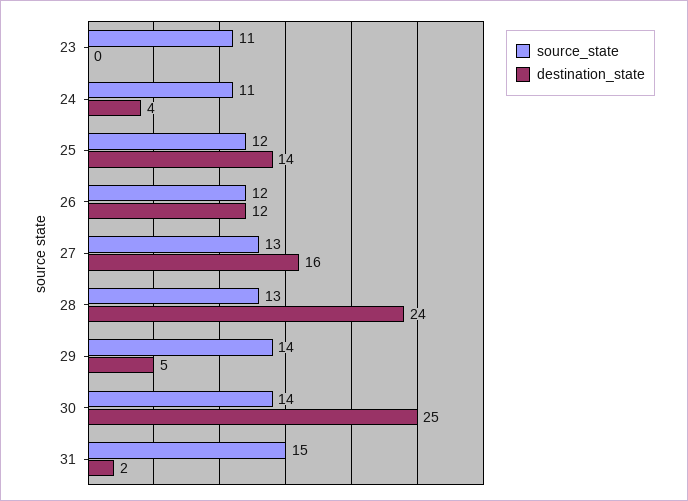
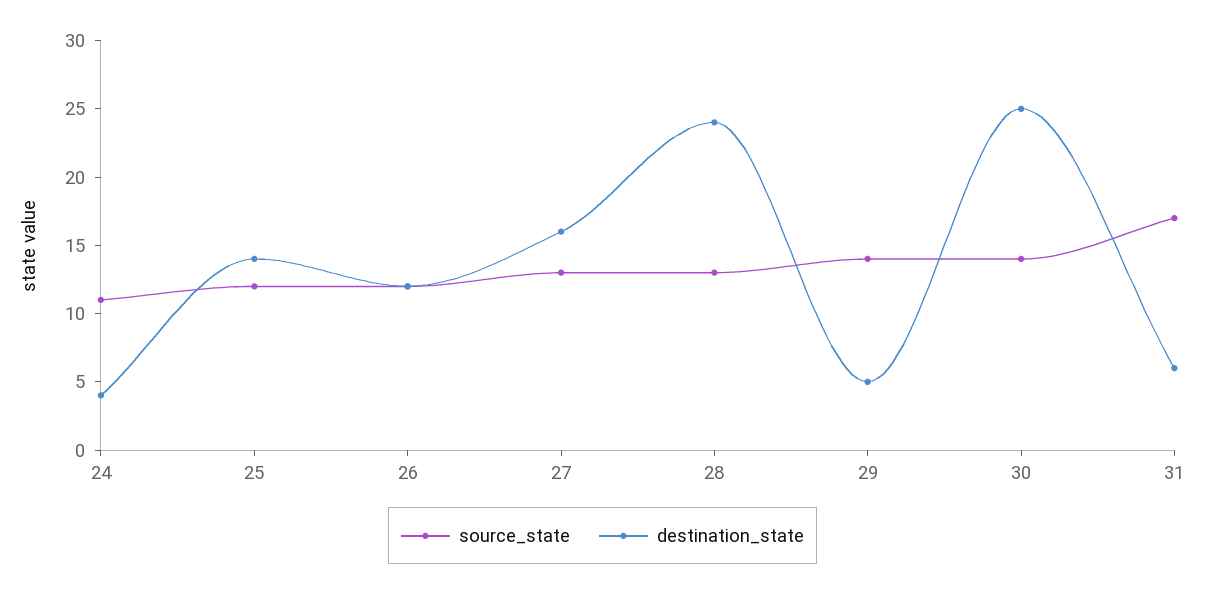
  {
    "source_state": {
-     "23": 11,
      "24": 11,
      "25": 12,
      "26": 12,
      "27": 13,
      "28": 13,
      "29": 14,
      "30": 14,
-     "31": 15
+     "31": 17
    },
    "destination_state": {
-     "23": 0,
      "24": 4,
      "25": 14,
      "26": 12,
      "27": 16,
      "28": 24,
      "29": 5,
      "30": 25,
-     "31": 2
+     "31": 6
    }
  }

